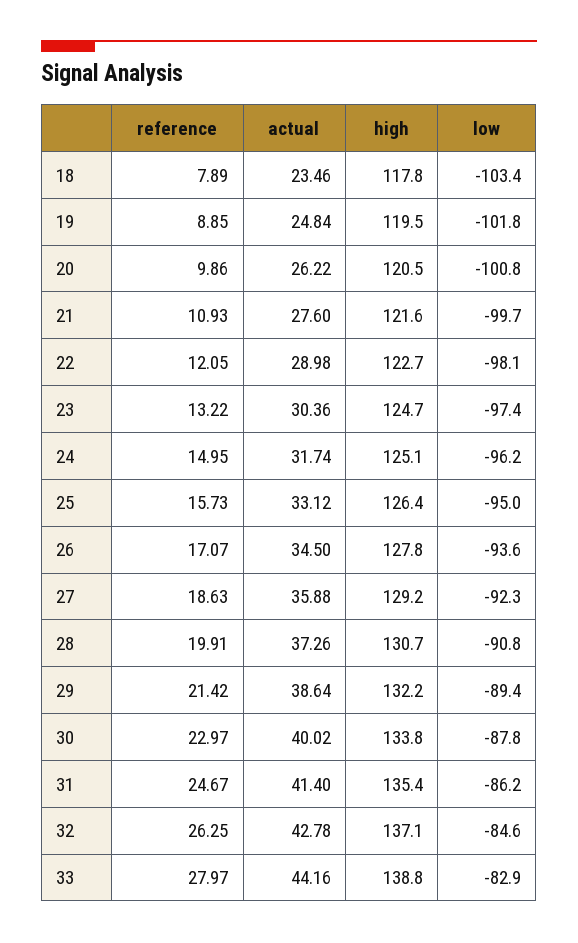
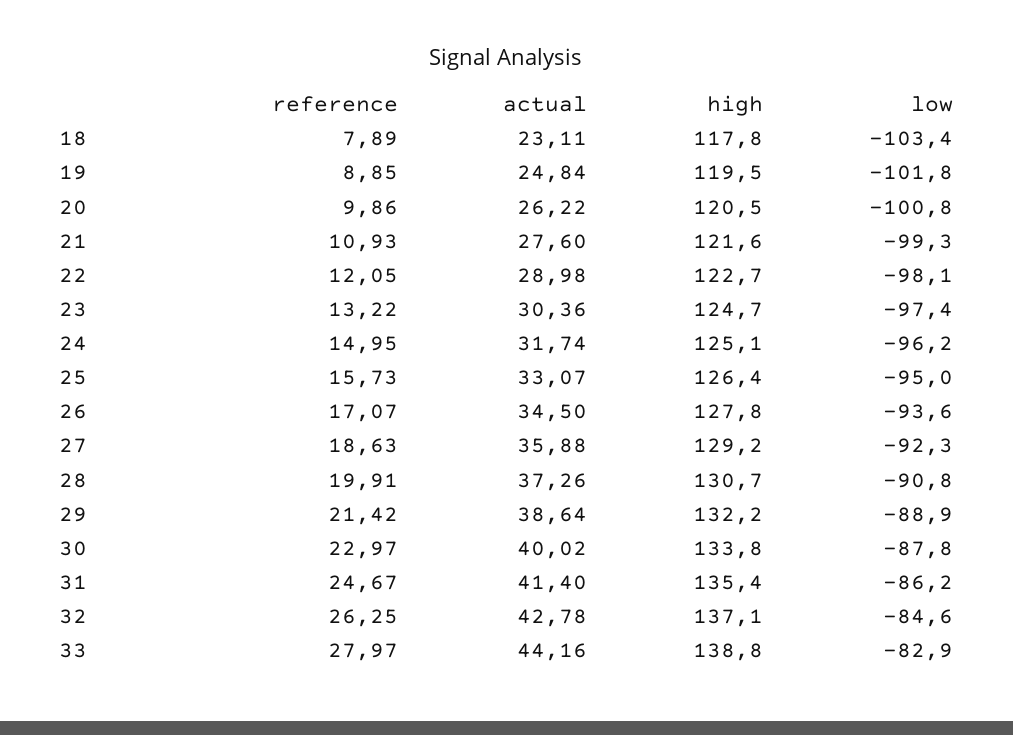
  {
    "reference": {
      "18": 7.89,
      "19": 8.85,
      "20": 9.86,
      "21": 10.93,
      "22": 12.05,
      "23": 13.22,
      "24": 14.95,
      "25": 15.73,
      "26": 17.07,
      "27": 18.63,
      "28": 19.91,
      "29": 21.42,
      "30": 22.97,
      "31": 24.67,
      "32": 26.25,
      "33": 27.97
    },
    "actual": {
-     "18": 23.46,
+     "18": 23.11,
      "19": 24.84,
      "20": 26.22,
      "21": 27.6,
      "22": 28.98,
      "23": 30.36,
      "24": 31.74,
-     "25": 33.12,
+     "25": 33.07,
      "26": 34.5,
      "27": 35.88,
      "28": 37.26,
      "29": 38.64,
      "30": 40.02,
      "31": 41.4,
      "32": 42.78,
      "33": 44.16
    },
    "high": {
      "18": 117.8,
      "19": 119.5,
      "20": 120.5,
      "21": 121.6,
      "22": 122.7,
      "23": 124.7,
      "24": 125.1,
      "25": 126.4,
      "26": 127.8,
      "27": 129.2,
      "28": 130.7,
      "29": 132.2,
      "30": 133.8,
      "31": 135.4,
      "32": 137.1,
      "33": 138.8
    },
    "low": {
      "18": -103.4,
      "19": -101.8,
      "20": -100.8,
-     "21": -99.7,
+     "21": -99.3,
      "22": -98.1,
      "23": -97.4,
      "24": -96.2,
      "25": -95,
      "26": -93.6,
      "27": -92.3,
      "28": -90.8,
-     "29": -89.4,
+     "29": -88.9,
      "30": -87.8,
      "31": -86.2,
      "32": -84.6,
      "33": -82.9
    }
  }

